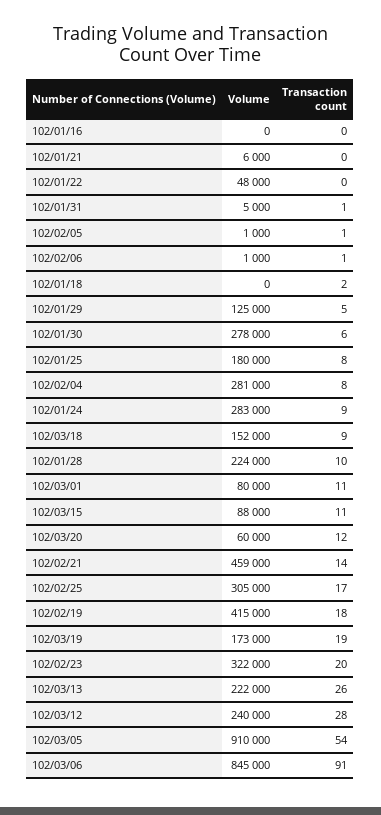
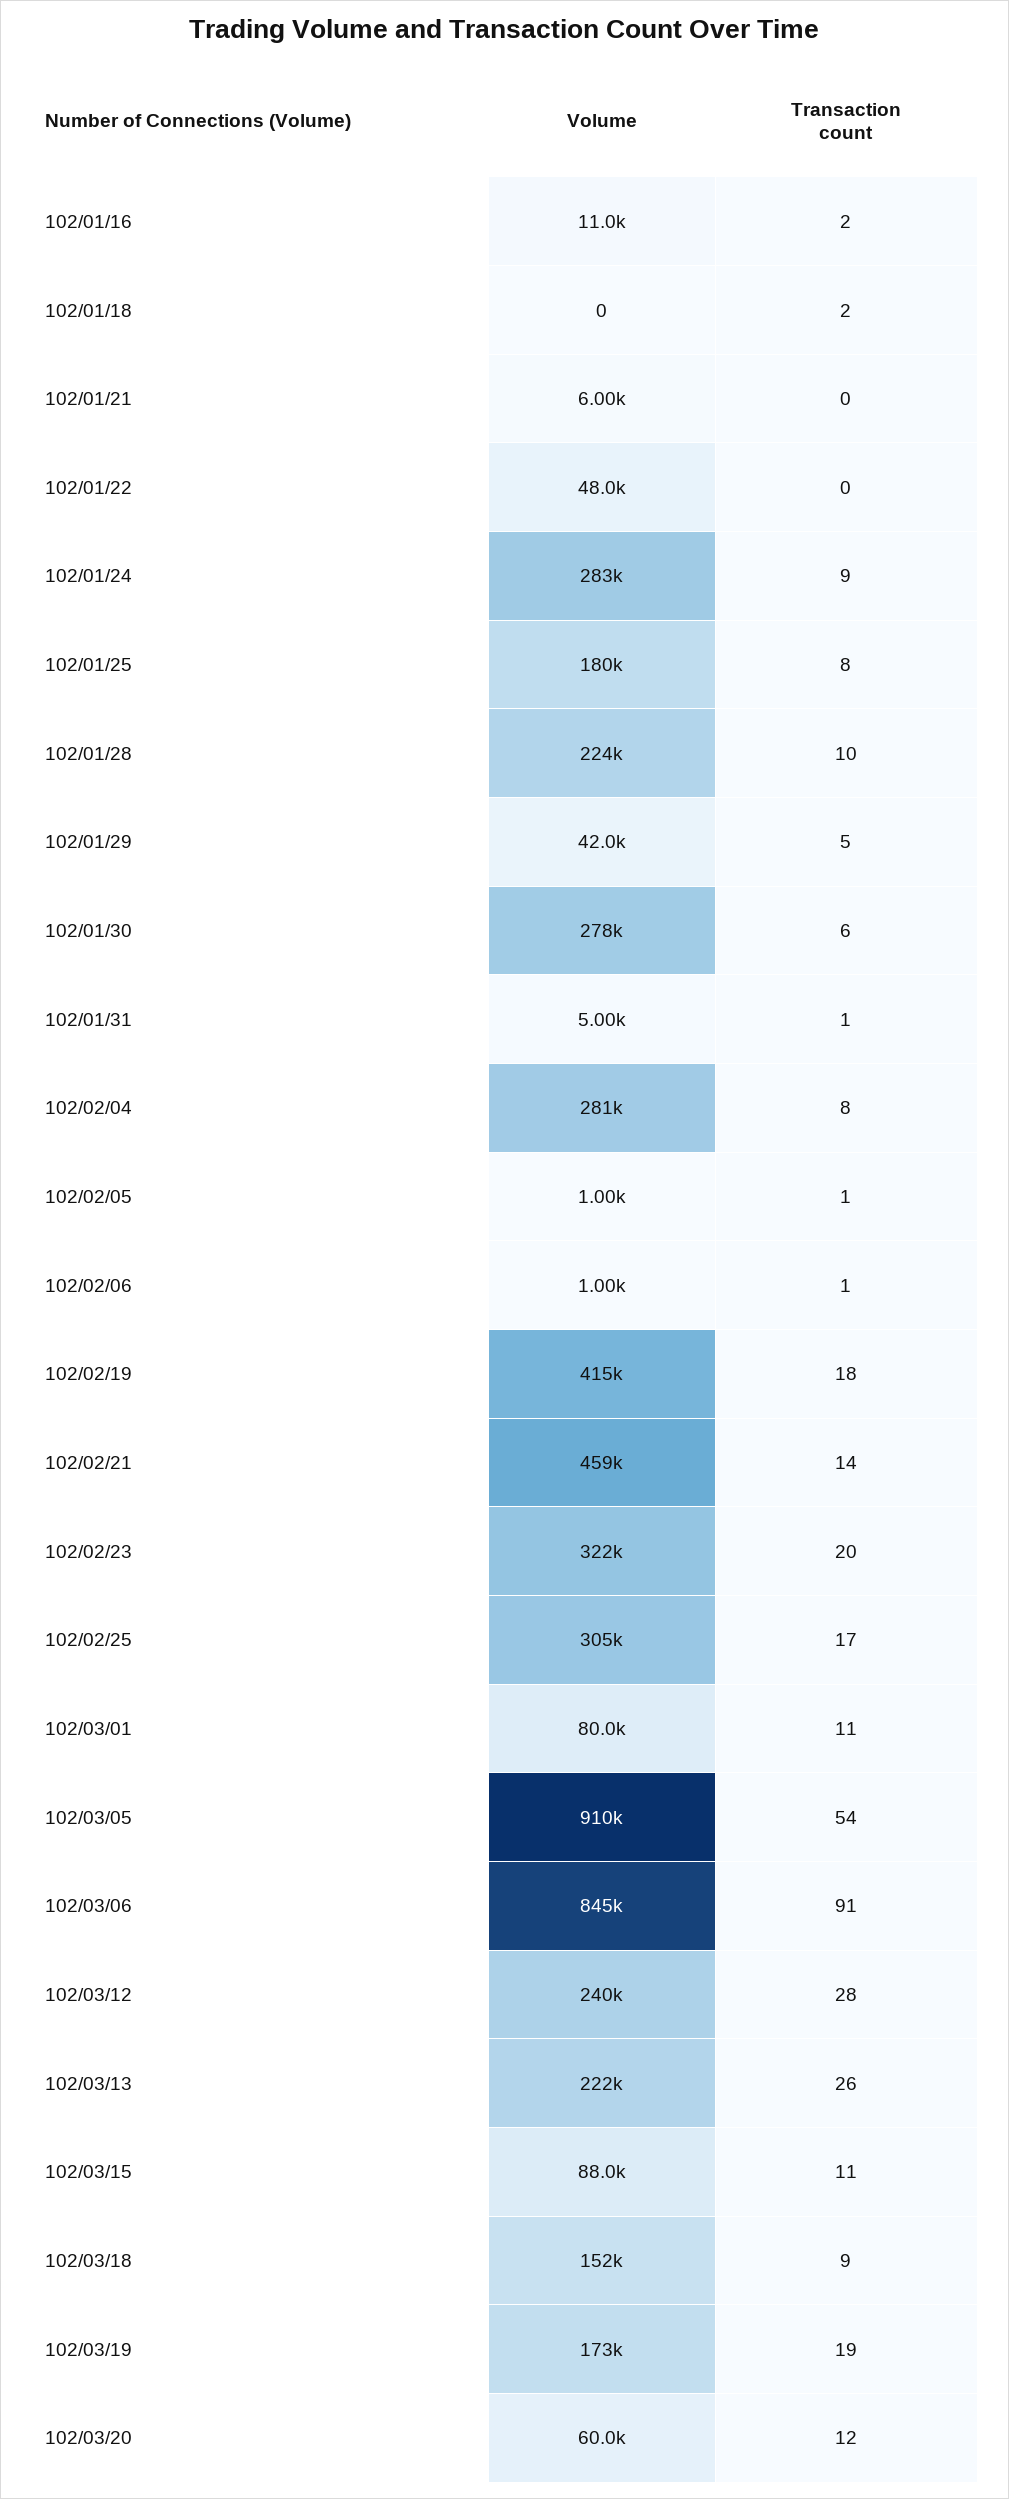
  {
    "Volume": {
-     "102/01/16": 0,
+     "102/01/16": 11000,
      "102/01/21": 6000,
      "102/01/22": 48000,
      "102/01/31": 5000,
      "102/02/05": 1000,
      "102/02/06": 1000,
      "102/01/18": 0,
-     "102/01/29": 125000,
+     "102/01/29": 42000,
      "102/01/30": 278000,
      "102/01/25": 180000,
      "102/02/04": 281000,
      "102/01/24": 283000,
      "102/03/18": 152000,
      "102/01/28": 224000,
      "102/03/01": 80000,
      "102/03/15": 88000,
      "102/03/20": 60000,
      "102/02/21": 459000,
      "102/02/25": 305000,
      "102/02/19": 415000,
      "102/03/19": 173000,
      "102/02/23": 322000,
      "102/03/13": 222000,
      "102/03/12": 240000,
      "102/03/05": 910000,
      "102/03/06": 845000
    },
    "Transaction count": {
-     "102/01/16": 0,
+     "102/01/16": 2,
      "102/01/21": 0,
      "102/01/22": 0,
      "102/01/31": 1,
      "102/02/05": 1,
      "102/02/06": 1,
      "102/01/18": 2,
      "102/01/29": 5,
      "102/01/30": 6,
      "102/01/25": 8,
      "102/02/04": 8,
      "102/01/24": 9,
      "102/03/18": 9,
      "102/01/28": 10,
      "102/03/01": 11,
      "102/03/15": 11,
      "102/03/20": 12,
      "102/02/21": 14,
      "102/02/25": 17,
      "102/02/19": 18,
      "102/03/19": 19,
      "102/02/23": 20,
      "102/03/13": 26,
      "102/03/12": 28,
      "102/03/05": 54,
      "102/03/06": 91
    }
  }

